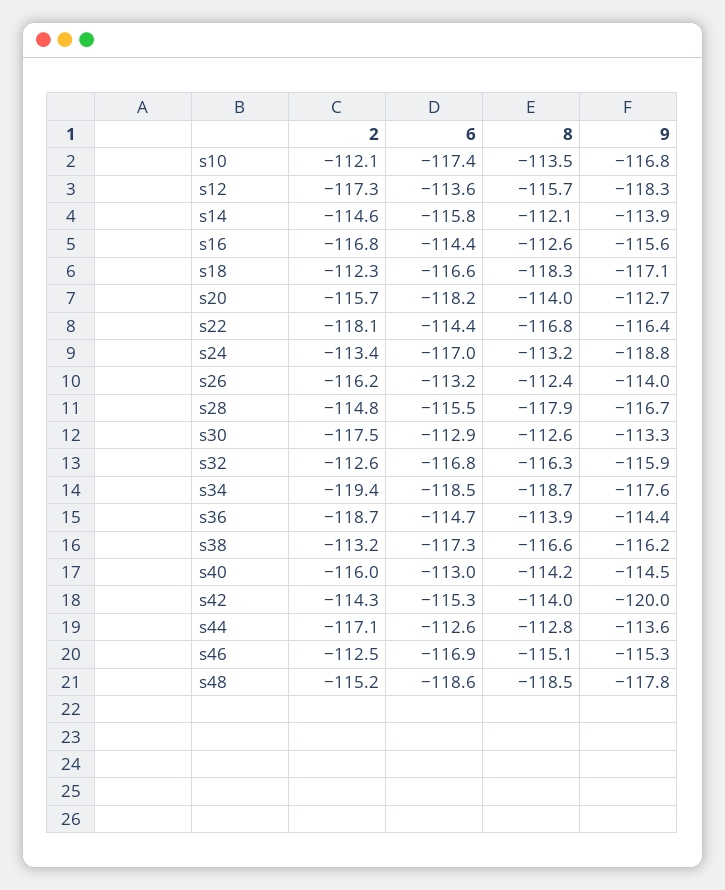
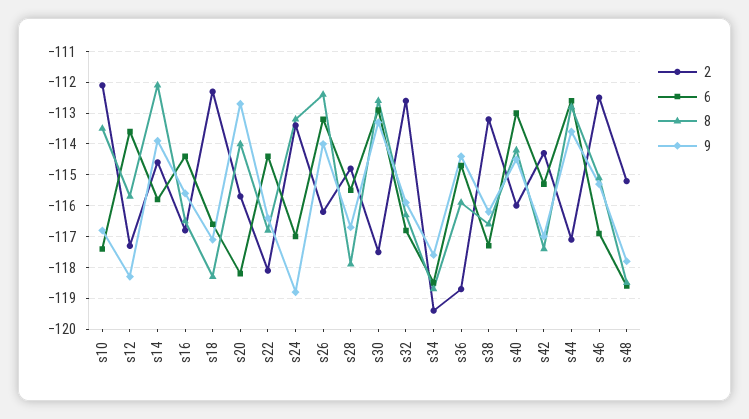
  {
    "2": {
      "s10": -112.1,
      "s12": -117.3,
      "s14": -114.6,
      "s16": -116.8,
      "s18": -112.3,
      "s20": -115.7,
      "s22": -118.1,
      "s24": -113.4,
      "s26": -116.2,
      "s28": -114.8,
      "s30": -117.5,
      "s32": -112.6,
      "s34": -119.4,
      "s36": -118.7,
      "s38": -113.2,
      "s40": -116,
      "s42": -114.3,
      "s44": -117.1,
      "s46": -112.5,
      "s48": -115.2
    },
    "6": {
      "s10": -117.4,
      "s12": -113.6,
      "s14": -115.8,
      "s16": -114.4,
      "s18": -116.6,
      "s20": -118.2,
      "s22": -114.4,
      "s24": -117,
      "s26": -113.2,
      "s28": -115.5,
      "s30": -112.9,
      "s32": -116.8,
      "s34": -118.5,
      "s36": -114.7,
      "s38": -117.3,
      "s40": -113,
      "s42": -115.3,
      "s44": -112.6,
      "s46": -116.9,
      "s48": -118.6
    },
    "8": {
      "s10": -113.5,
      "s12": -115.7,
      "s14": -112.1,
-     "s16": -112.6,
+     "s16": -116.5,
      "s18": -118.3,
      "s20": -114,
      "s22": -116.8,
      "s24": -113.2,
      "s26": -112.4,
      "s28": -117.9,
      "s30": -112.6,
      "s32": -116.3,
      "s34": -118.7,
-     "s36": -113.9,
+     "s36": -116,
      "s38": -116.6,
      "s40": -114.2,
-     "s42": -114,
+     "s42": -117.5,
      "s44": -112.8,
      "s46": -115.1,
      "s48": -118.5
    },
    "9": {
      "s10": -116.8,
      "s12": -118.3,
      "s14": -113.9,
      "s16": -115.6,
      "s18": -117.1,
      "s20": -112.7,
      "s22": -116.4,
      "s24": -118.8,
      "s26": -114,
      "s28": -116.7,
      "s30": -113.3,
      "s32": -115.9,
      "s34": -117.6,
      "s36": -114.4,
      "s38": -116.2,
      "s40": -114.5,
-     "s42": -120,
+     "s42": -117,
      "s44": -113.6,
      "s46": -115.3,
      "s48": -117.8
    }
  }

